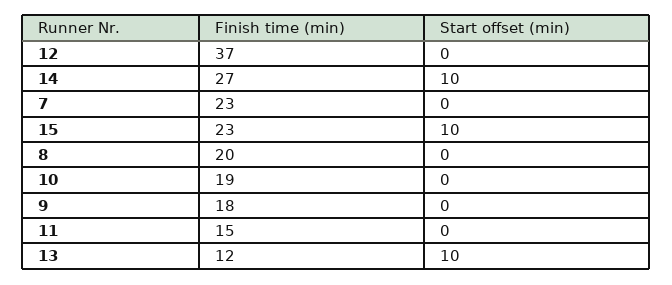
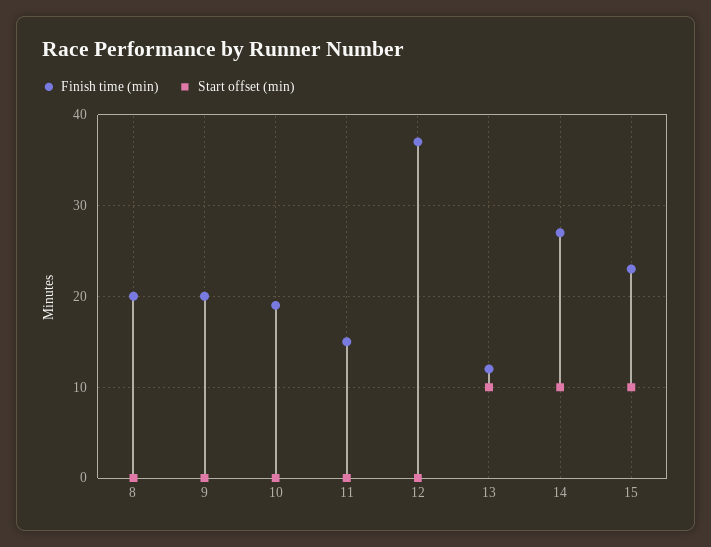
  {
    "Finish time (min)": {
      "12": 37,
      "14": 27,
-     "7": 23,
      "15": 23,
      "8": 20,
      "10": 19,
-     "9": 18,
+     "9": 20,
      "11": 15,
      "13": 12
    },
    "Start offset (min)": {
      "12": 0,
      "14": 10,
-     "7": 0,
      "15": 10,
      "8": 0,
      "10": 0,
      "9": 0,
      "11": 0,
      "13": 10
    }
  }

